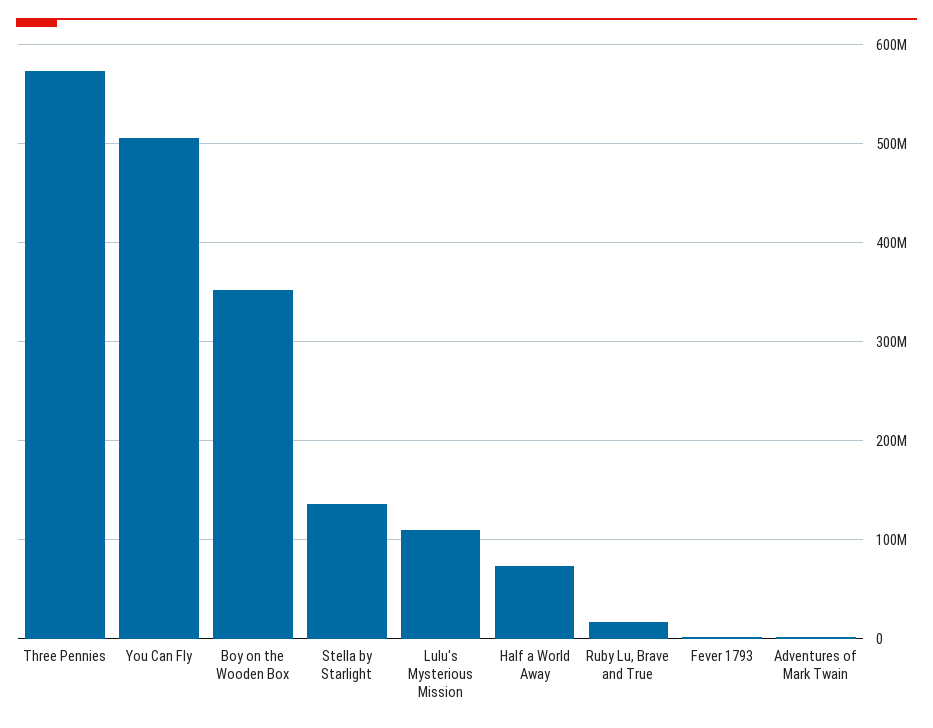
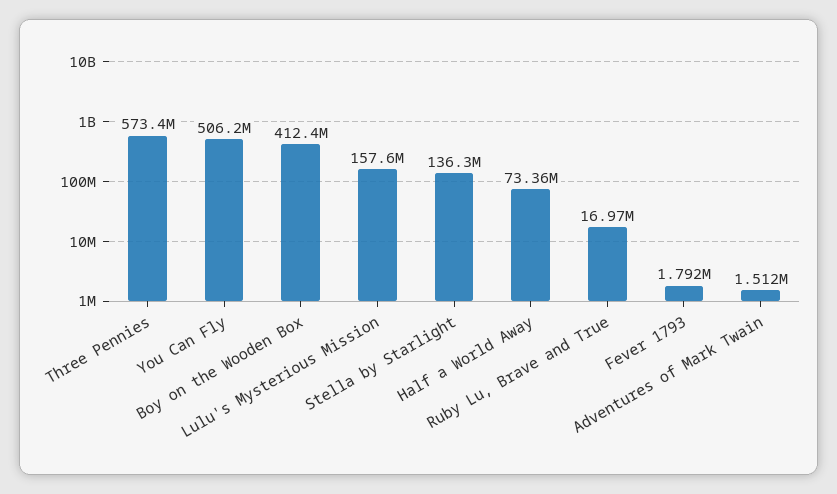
  {
    "Three Pennies": 573400000,
    "You Can Fly": 506200000,
-   "Boy on the Wooden Box": 350000000,
+   "Boy on the Wooden Box": 412400000,
    "Stella by Starlight": 136300000,
-   "Lulu's Mysterious Mission": 110000000,
+   "Lulu's Mysterious Mission": 157600000,
    "Half a World Away": 73360000,
    "Ruby Lu, Brave and True": 16970000,
    "Fever 1793": 1792000,
    "Adventures of Mark Twain": 1512000
  }

